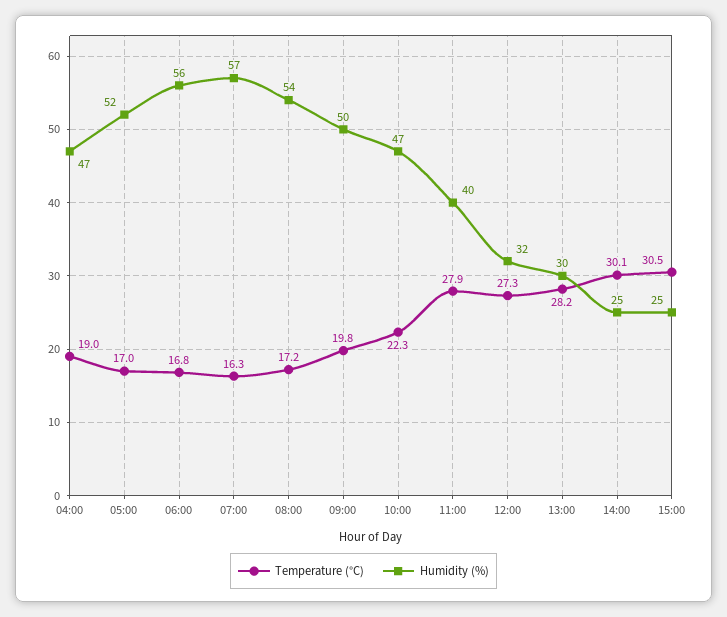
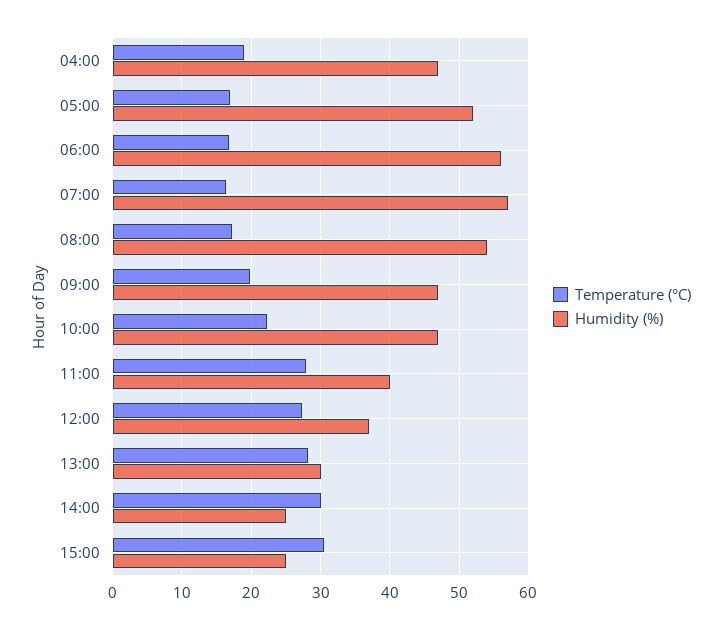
  {
    "Temperature (°C)": {
      "04:00": 19,
      "05:00": 17,
      "06:00": 16.8,
      "07:00": 16.3,
      "08:00": 17.2,
      "09:00": 19.8,
      "10:00": 22.3,
      "11:00": 27.9,
      "12:00": 27.3,
      "13:00": 28.2,
      "14:00": 30.1,
      "15:00": 30.5
    },
    "Humidity (%)": {
      "04:00": 47,
      "05:00": 52,
      "06:00": 56,
      "07:00": 57,
      "08:00": 54,
-     "09:00": 50,
+     "09:00": 47,
      "10:00": 47,
      "11:00": 40,
-     "12:00": 32,
+     "12:00": 37,
      "13:00": 30,
      "14:00": 25,
      "15:00": 25
    }
  }

